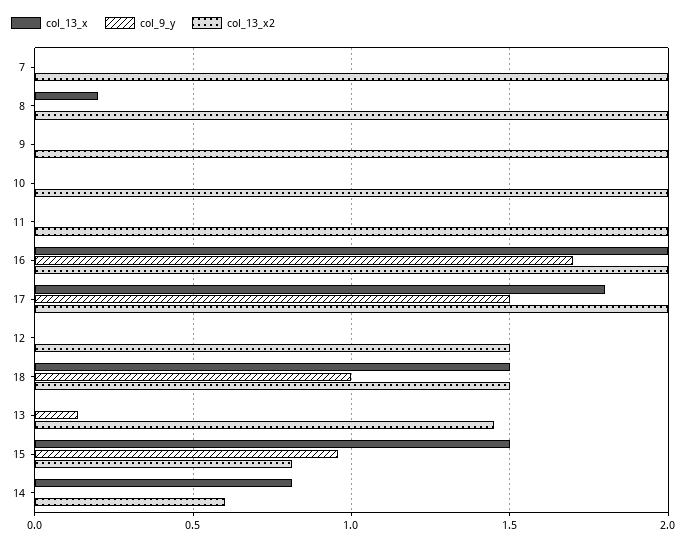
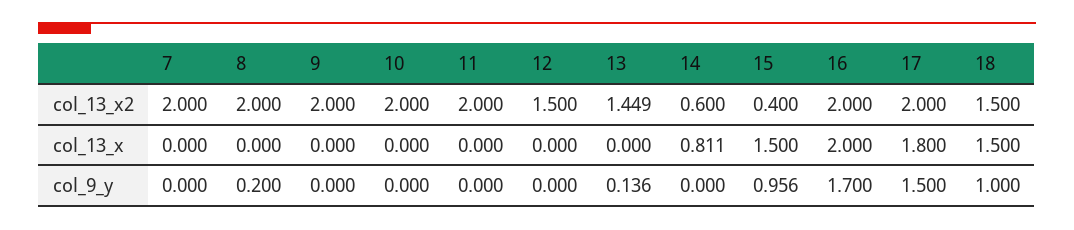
  {
    "col_13_x": {
      "7": 0,
-     "8": 0.2,
+     "8": 0,
      "9": 0,
      "10": 0,
      "11": 0,
      "16": 2,
      "17": 1.8,
      "12": 0,
      "18": 1.5,
      "13": 0,
      "15": 1.5,
      "14": 0.811
    },
    "col_9_y": {
      "7": 0,
-     "8": 0,
+     "8": 0.2,
      "9": 0,
      "10": 0,
      "11": 0,
      "16": 1.7,
      "17": 1.5,
      "12": 0,
      "18": 1,
      "13": 0.136,
      "15": 0.956,
      "14": 0
    },
    "col_13_x2": {
      "7": 2,
      "8": 2,
      "9": 2,
      "10": 2,
      "11": 2,
      "16": 2,
      "17": 2,
      "12": 1.5,
      "18": 1.5,
      "13": 1.449,
-     "15": 0.8,
+     "15": 0.4,
      "14": 0.6
    }
  }

